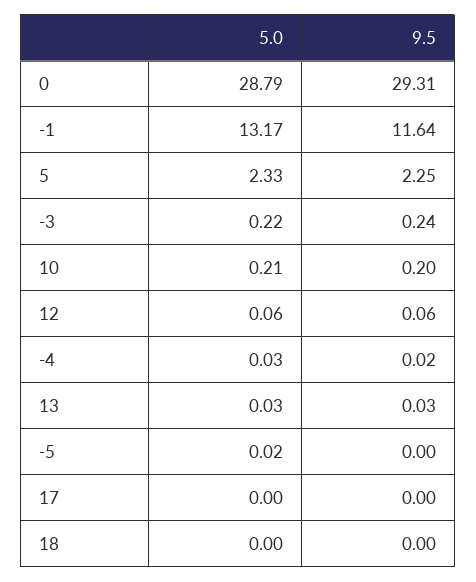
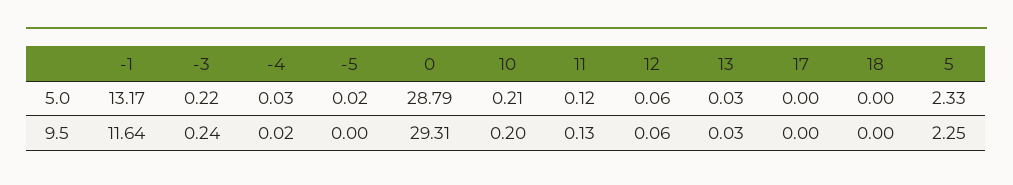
  {
    "5.0": {
      "0": 28.79,
      "-1": 13.17,
      "5": 2.33,
      "-3": 0.22,
      "10": 0.21,
      "12": 0.06,
      "-4": 0.03,
      "13": 0.03,
      "-5": 0.02,
      "17": 0,
-     "18": 0
+     "18": 0,
+     "11": 0.12
    },
    "9.5": {
      "0": 29.31,
      "-1": 11.64,
      "5": 2.25,
      "-3": 0.24,
      "10": 0.2,
      "12": 0.06,
      "-4": 0.02,
      "13": 0.03,
      "-5": 0,
      "17": 0,
-     "18": 0
+     "18": 0,
+     "11": 0.13
    }
  }

